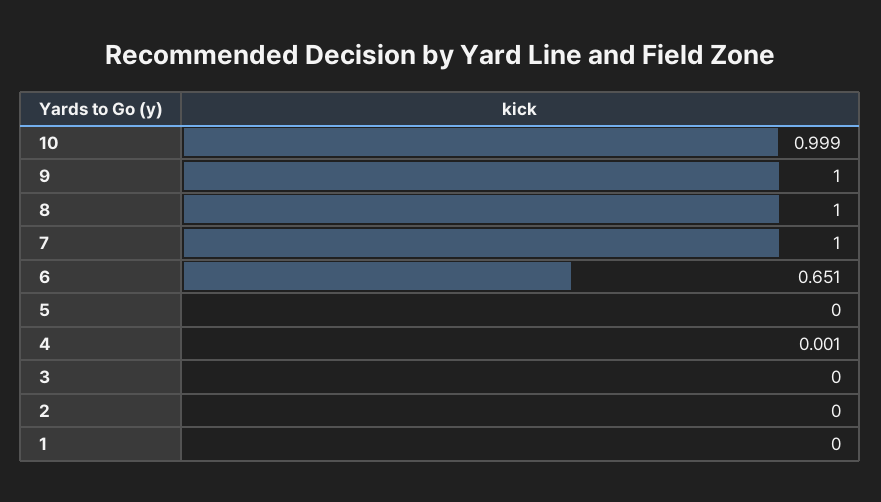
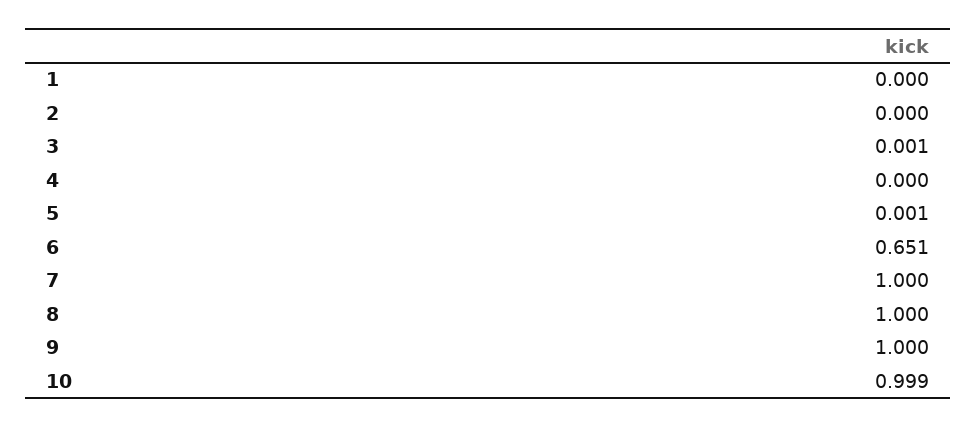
  {
    "10": 0.999,
    "9": 1,
    "8": 1,
    "7": 1,
    "6": 0.651,
-   "5": 0,
+   "5": 0.001,
-   "4": 0.001,
+   "4": 0,
-   "3": 0,
+   "3": 0.001,
    "2": 0,
    "1": 0
  }

